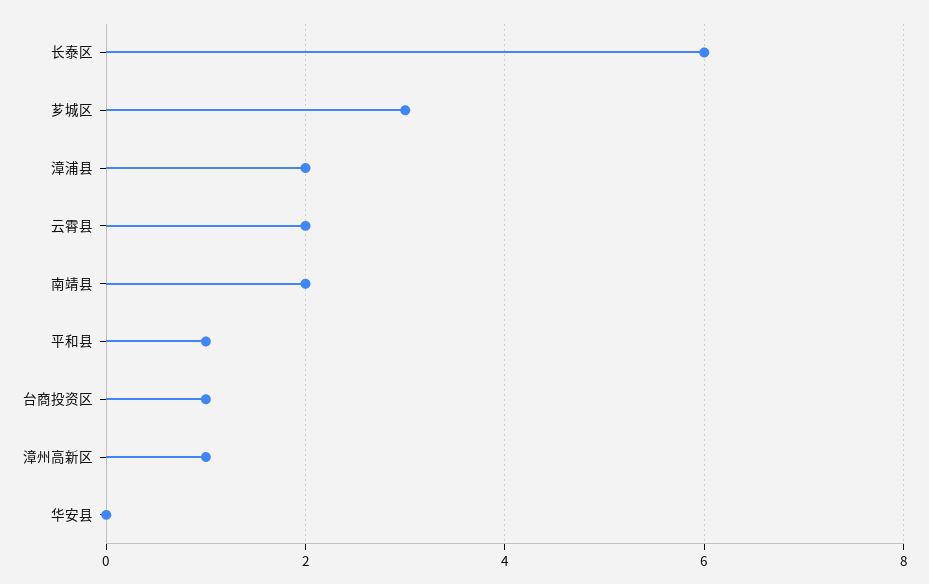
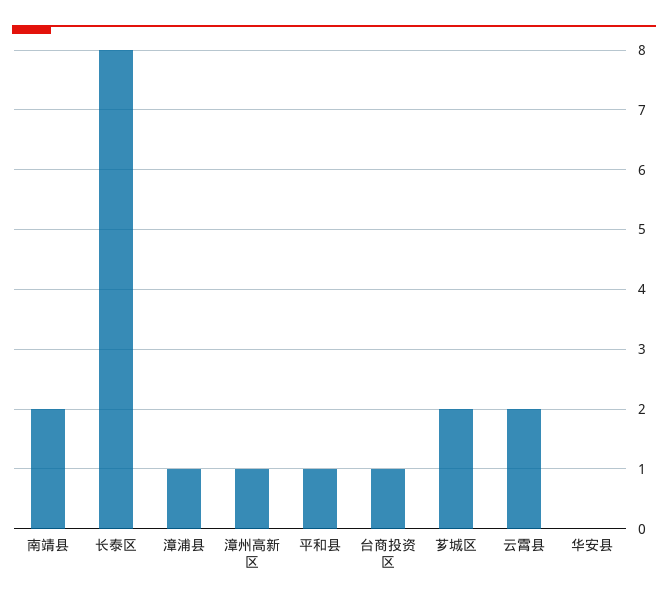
  {
-   "长泰区": 6,
+   "长泰区": 8,
-   "芗城区": 3,
+   "芗城区": 2,
-   "漳浦县": 2,
+   "漳浦县": 1,
    "云霄县": 2,
    "南靖县": 2,
    "平和县": 1,
    "台商投资区": 1,
    "漳州高新区": 1,
    "华安县": 0
  }

